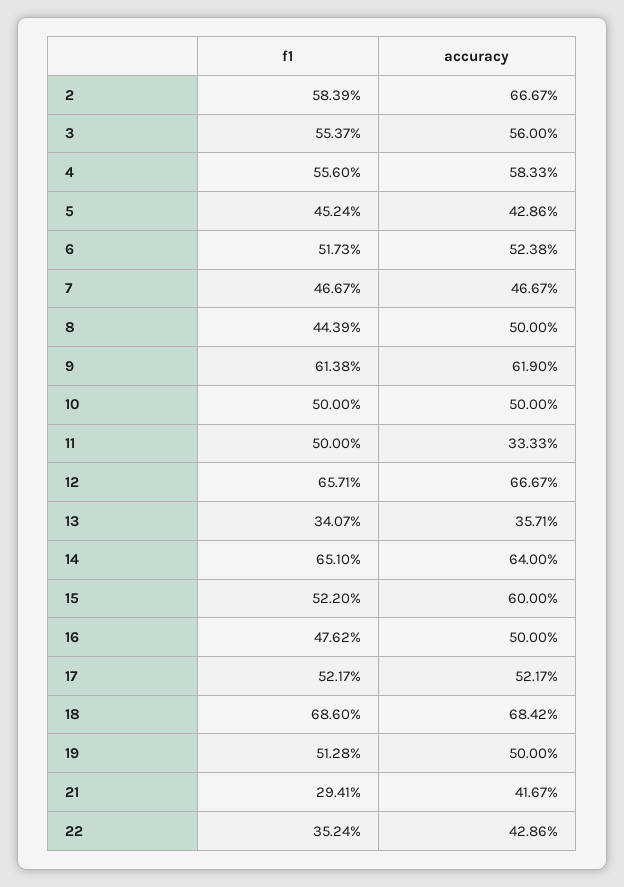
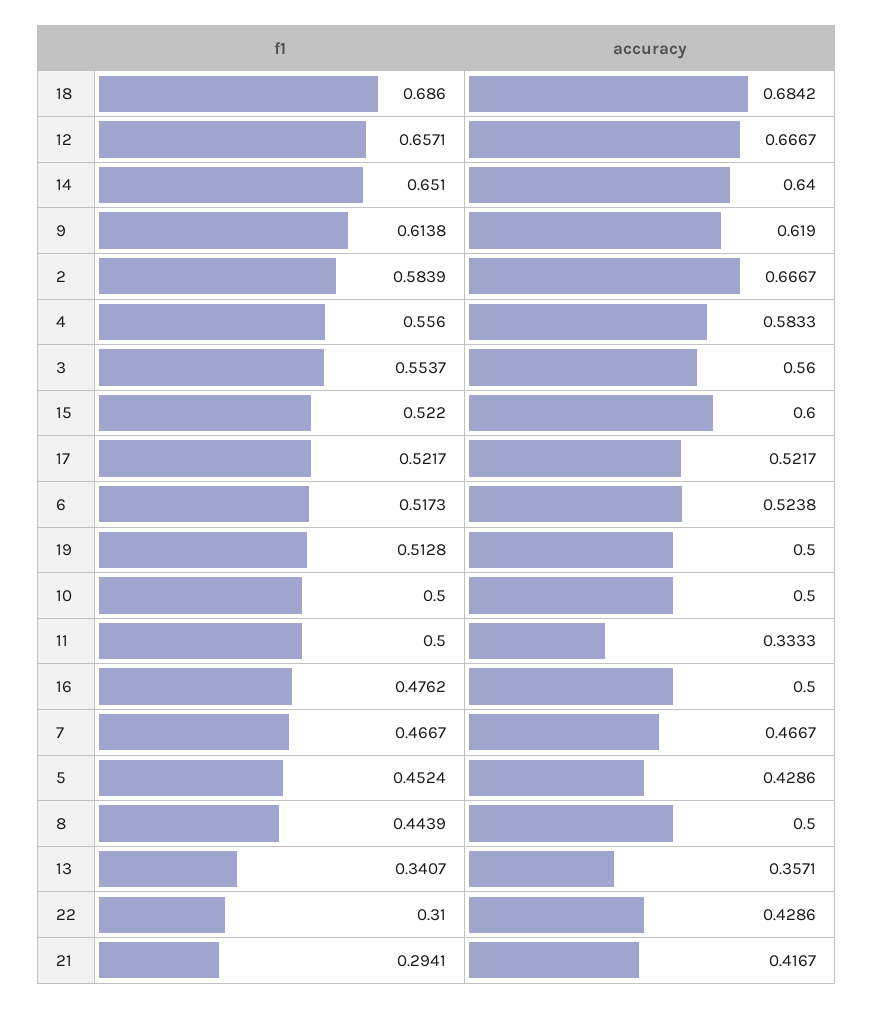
  {
    "f1": {
      "2": 0.5839,
      "3": 0.5537,
      "4": 0.556,
      "5": 0.4524,
      "6": 0.5173,
      "7": 0.4667,
      "8": 0.4439,
      "9": 0.6138,
      "10": 0.5,
      "11": 0.5,
      "12": 0.6571,
      "13": 0.3407,
      "14": 0.651,
      "15": 0.522,
      "16": 0.4762,
      "17": 0.5217,
      "18": 0.686,
      "19": 0.5128,
      "21": 0.2941,
-     "22": 0.3524
+     "22": 0.31
    },
    "accuracy": {
      "2": 0.6667,
      "3": 0.56,
      "4": 0.5833,
      "5": 0.4286,
      "6": 0.5238,
      "7": 0.4667,
      "8": 0.5,
      "9": 0.619,
      "10": 0.5,
      "11": 0.3333,
      "12": 0.6667,
      "13": 0.3571,
      "14": 0.64,
      "15": 0.6,
      "16": 0.5,
      "17": 0.5217,
      "18": 0.6842,
      "19": 0.5,
      "21": 0.4167,
      "22": 0.4286
    }
  }

